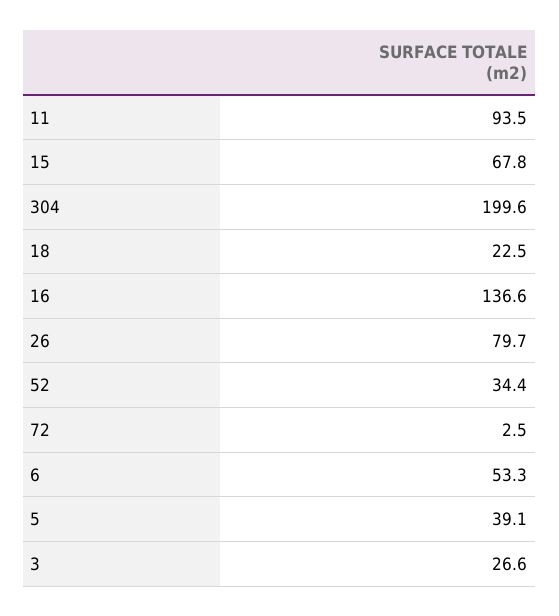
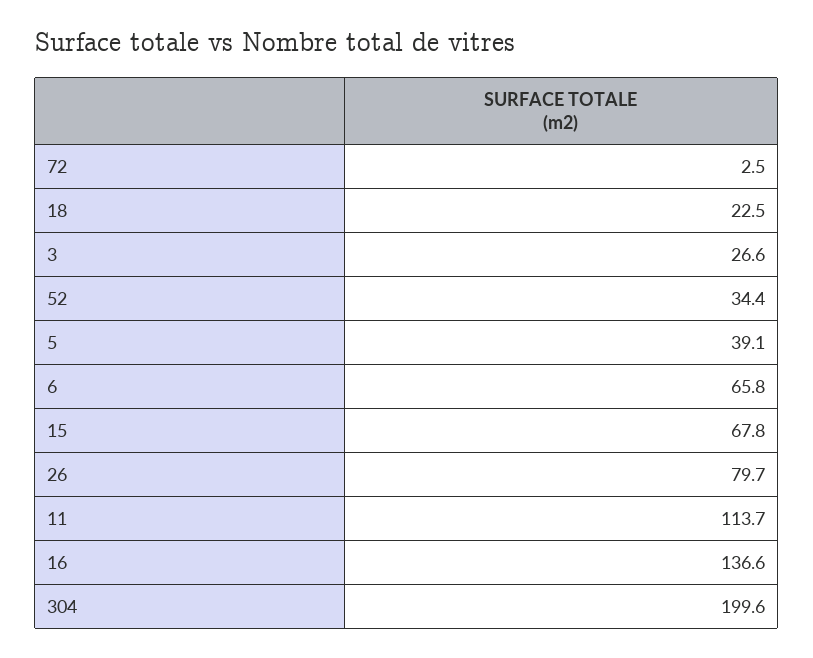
  {
-   "11": 93.5,
+   "11": 113.7,
    "15": 67.8,
    "304": 199.6,
    "18": 22.5,
    "16": 136.6,
    "26": 79.7,
    "52": 34.4,
    "72": 2.5,
-   "6": 53.3,
+   "6": 65.8,
    "5": 39.1,
    "3": 26.6
  }

